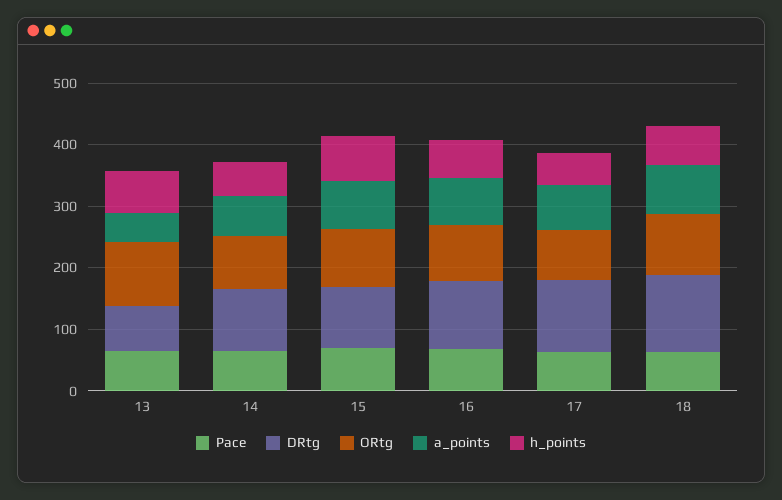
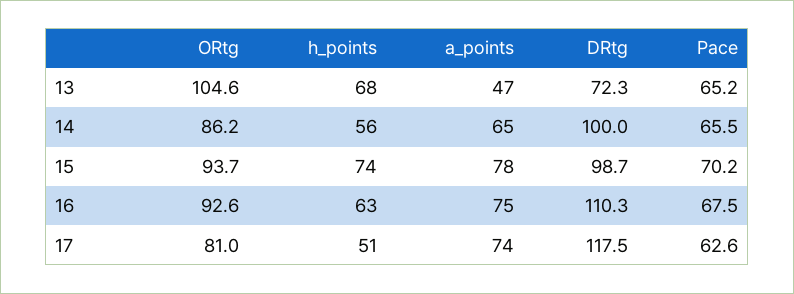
  {
    "Pace": {
      "13": 65.2,
      "14": 65.5,
      "15": 70.2,
      "16": 67.5,
-     "17": 62.6,
+     "17": 62.6
-     "18": 60
    },
    "DRtg": {
      "13": 72.3,
      "14": 100,
      "15": 98.7,
      "16": 110.3,
-     "17": 117.5,
+     "17": 117.5
-     "18": 120
    },
    "ORtg": {
      "13": 104.6,
      "14": 86.2,
      "15": 93.7,
      "16": 92.6,
-     "17": 81,
+     "17": 81
-     "18": 100
    },
    "a_points": {
      "13": 47,
      "14": 65,
      "15": 78,
      "16": 75,
-     "17": 74,
+     "17": 74
-     "18": 80
    },
    "h_points": {
      "13": 68,
      "14": 56,
      "15": 74,
      "16": 63,
-     "17": 51,
+     "17": 51
-     "18": 60
    }
  }

